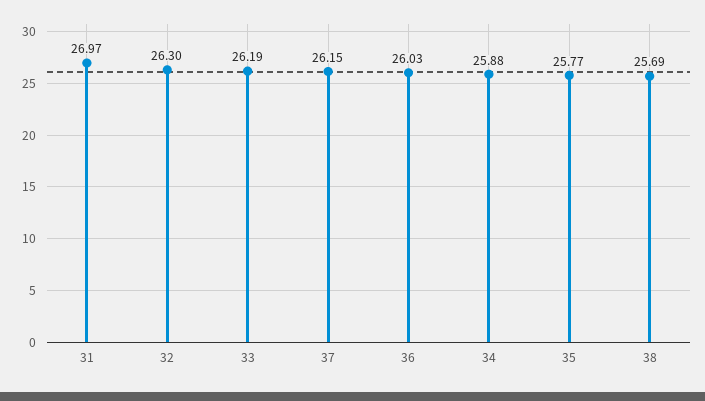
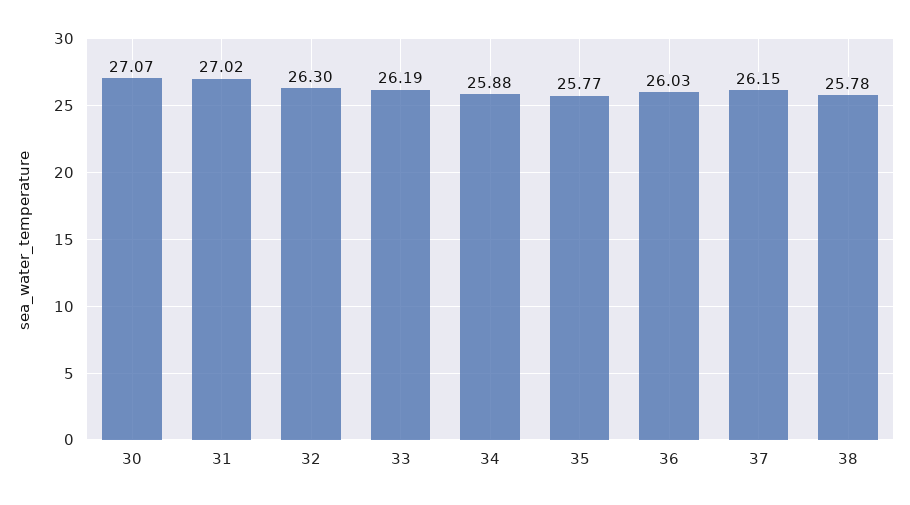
  {
-   "31": 26.97,
+   "31": 27.02,
    "32": 26.3,
    "33": 26.19,
    "37": 26.15,
    "36": 26.03,
    "34": 25.88,
    "35": 25.77,
-   "38": 25.69
+   "38": 25.78,
+   "30": 27.07
  }

